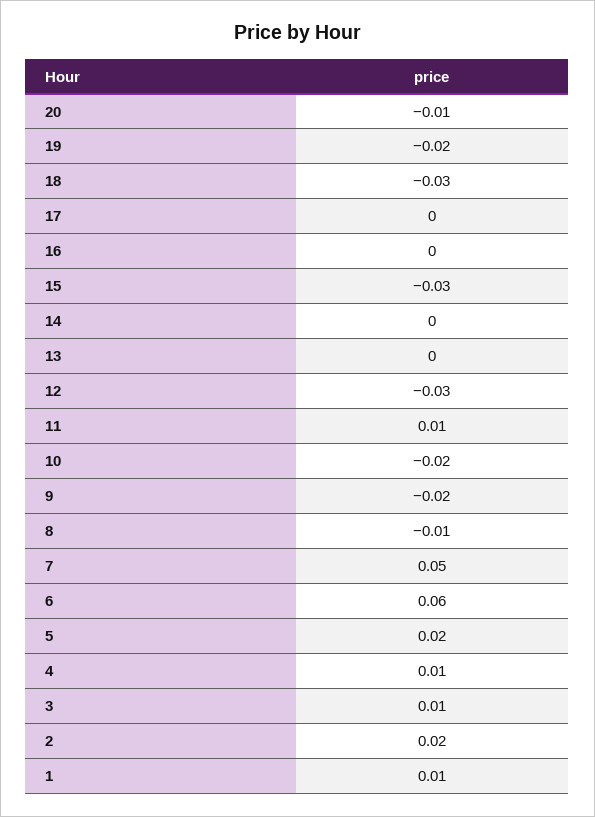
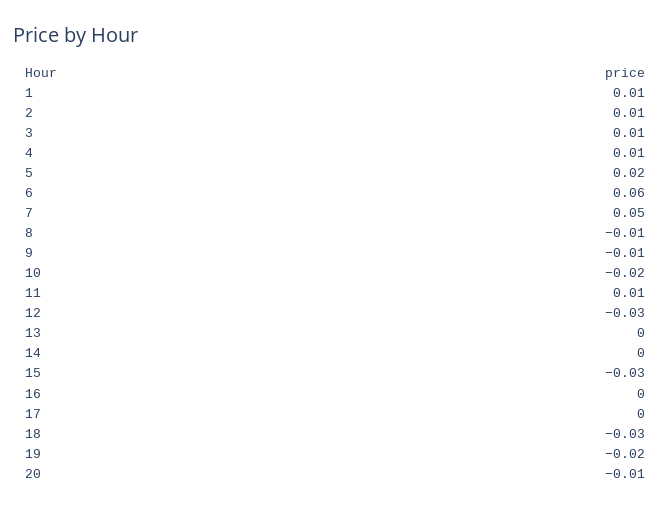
  {
    "20": -0.01,
    "19": -0.02,
    "18": -0.03,
    "17": 0,
    "16": 0,
    "15": -0.03,
    "14": 0,
    "13": 0,
    "12": -0.03,
    "11": 0.01,
    "10": -0.02,
-   "9": -0.02,
+   "9": -0.01,
    "8": -0.01,
    "7": 0.05,
    "6": 0.06,
    "5": 0.02,
    "4": 0.01,
    "3": 0.01,
-   "2": 0.02,
+   "2": 0.01,
    "1": 0.01
  }

